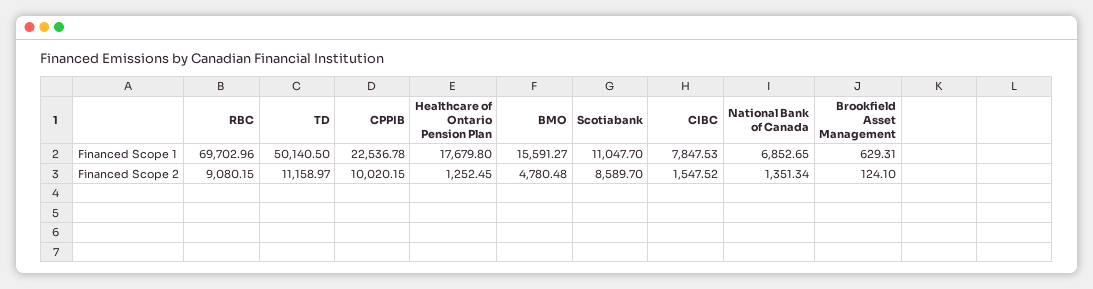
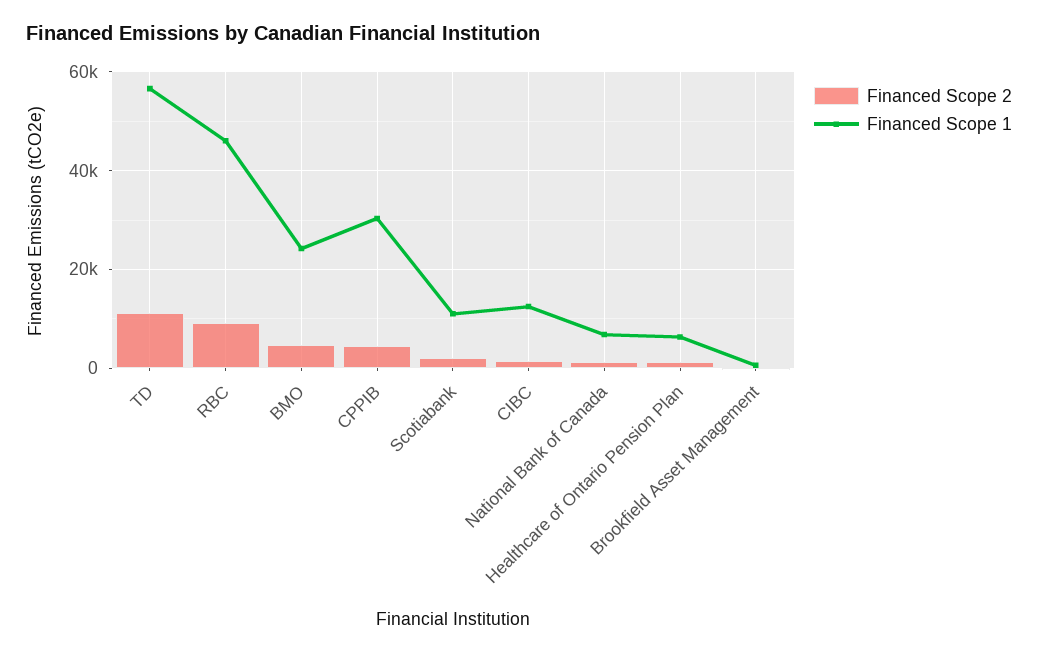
  {
    "Financed Scope 1": {
-     "RBC": 69702.96,
+     "RBC": 46000,
-     "TD": 50140.5,
+     "TD": 56000,
-     "CPPIB": 22536.78,
+     "CPPIB": 30000,
-     "Healthcare of Ontario Pension Plan": 17679.8,
+     "Healthcare of Ontario Pension Plan": 6000,
-     "BMO": 15591.27,
+     "BMO": 24000,
      "Scotiabank": 11047.7,
-     "CIBC": 7847.53,
+     "CIBC": 12000,
      "National Bank of Canada": 6852.65,
      "Brookfield Asset Management": 629.31
    },
    "Financed Scope 2": {
      "RBC": 9080.15,
      "TD": 11158.97,
-     "CPPIB": 10020.15,
+     "CPPIB": 4000,
      "Healthcare of Ontario Pension Plan": 1252.45,
      "BMO": 4780.48,
-     "Scotiabank": 8589.7,
+     "Scotiabank": 2000,
      "CIBC": 1547.52,
      "National Bank of Canada": 1351.34,
      "Brookfield Asset Management": 124.1
    }
  }

